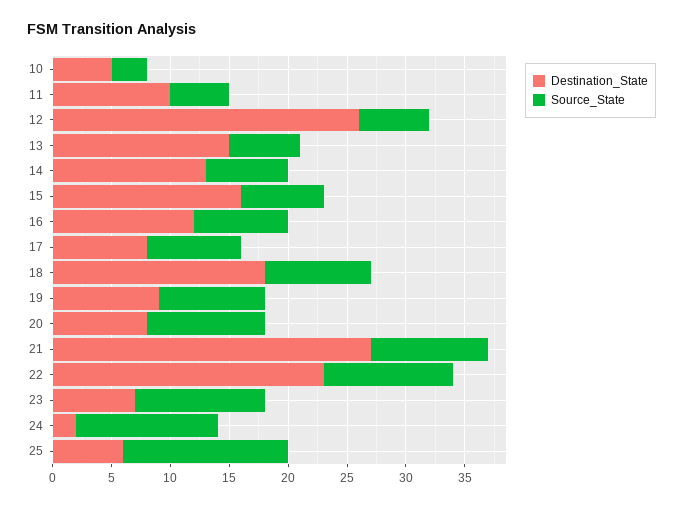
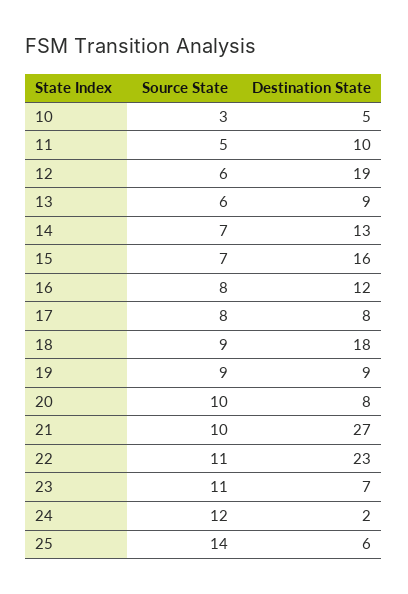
  {
    "Destination_State": {
      "10": 5,
      "11": 10,
-     "12": 26,
+     "12": 19,
-     "13": 15,
+     "13": 9,
      "14": 13,
      "15": 16,
      "16": 12,
      "17": 8,
      "18": 18,
      "19": 9,
      "20": 8,
      "21": 27,
      "22": 23,
      "23": 7,
      "24": 2,
      "25": 6
    },
    "Source_State": {
      "10": 3,
      "11": 5,
      "12": 6,
      "13": 6,
      "14": 7,
      "15": 7,
      "16": 8,
      "17": 8,
      "18": 9,
      "19": 9,
      "20": 10,
      "21": 10,
      "22": 11,
      "23": 11,
      "24": 12,
      "25": 14
    }
  }

